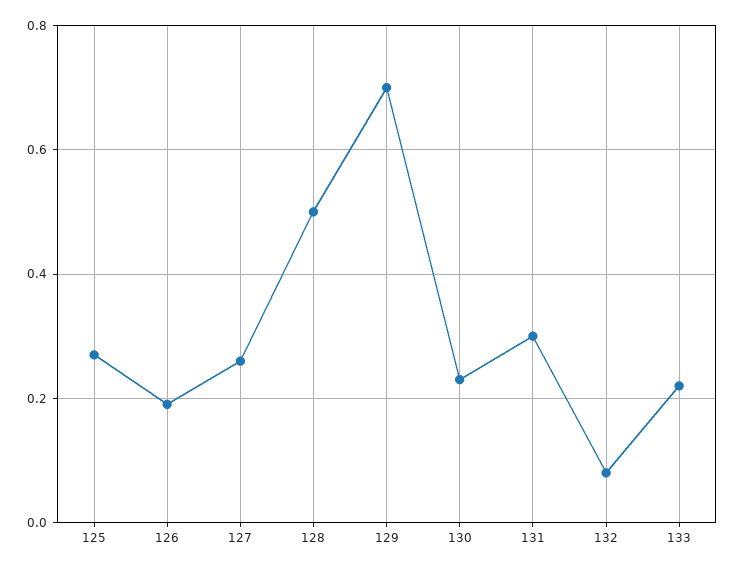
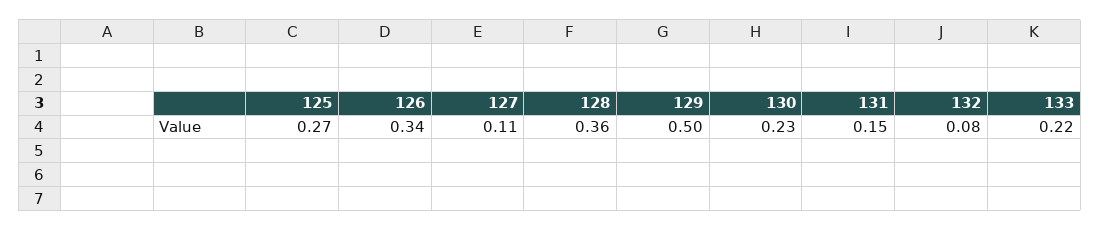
  {
    "125": 0.27,
-   "126": 0.2,
+   "126": 0.34,
-   "127": 0.25,
+   "127": 0.11,
-   "128": 0.5,
+   "128": 0.36,
-   "129": 0.7,
+   "129": 0.5,
    "130": 0.23,
-   "131": 0.3,
+   "131": 0.15,
    "132": 0.08,
    "133": 0.22
  }

